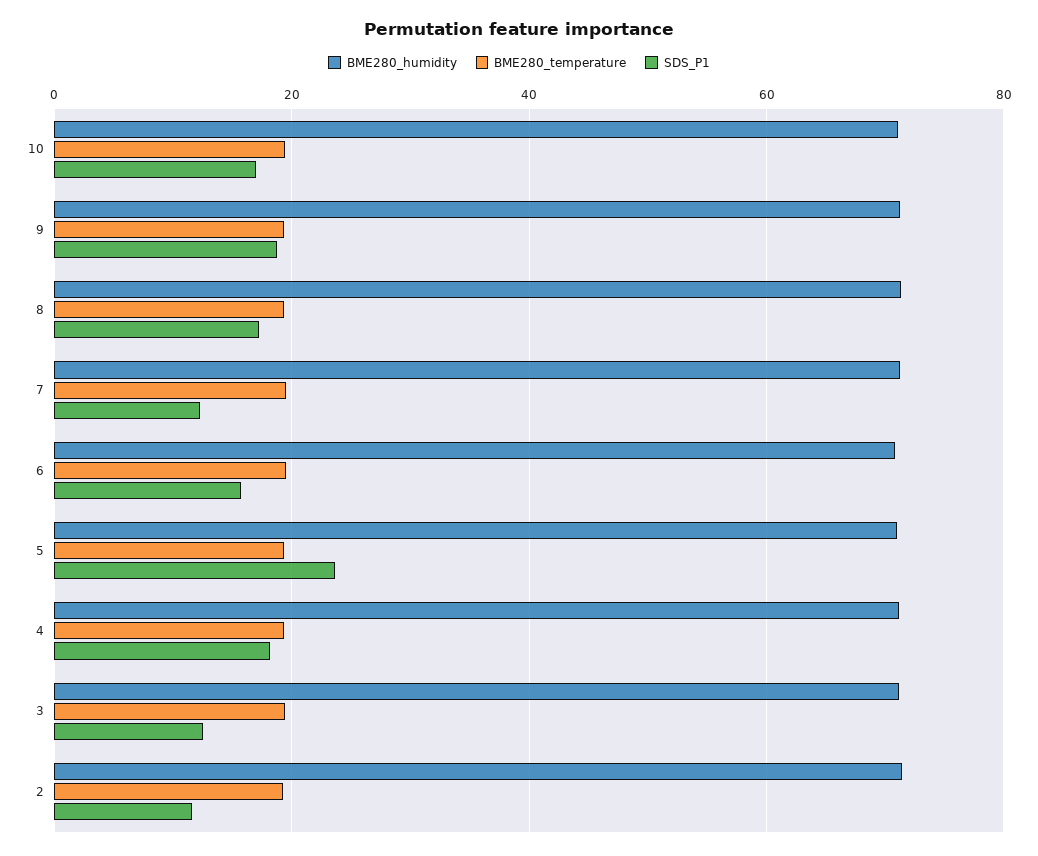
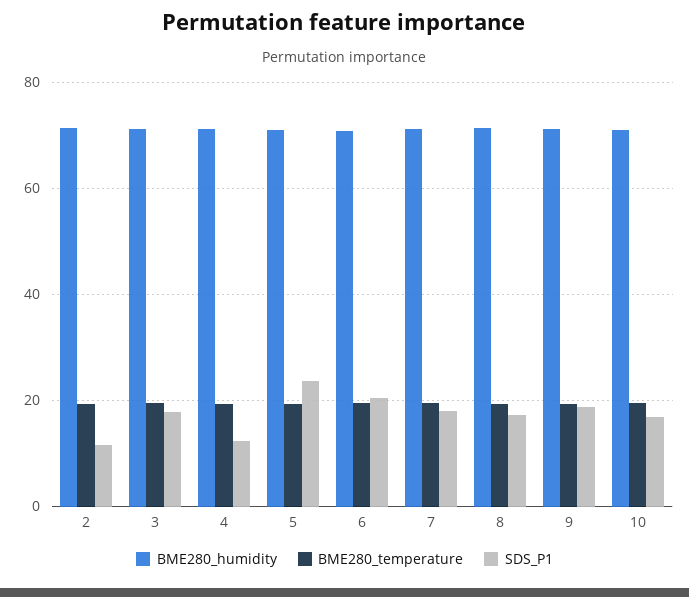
  {
    "BME280_humidity": {
      "10": 72,
      "9": 72,
      "8": 72,
      "7": 72,
      "6": 70,
      "5": 70,
      "4": 72,
      "3": 72,
      "2": 72
    },
    "BME280_temperature": {
      "10": 20,
      "9": 20,
      "8": 20,
      "7": 20,
      "6": 20,
      "5": 20,
      "4": 20,
      "3": 20,
      "2": 20
    },
    "SDS_P1": {
      "10": 16,
      "9": 18,
      "8": 18,
-     "7": 12,
+     "7": 18,
-     "6": 16,
+     "6": 20,
      "5": 24,
-     "4": 18,
+     "4": 12,
-     "3": 12,
+     "3": 18,
      "2": 12
    }
  }

